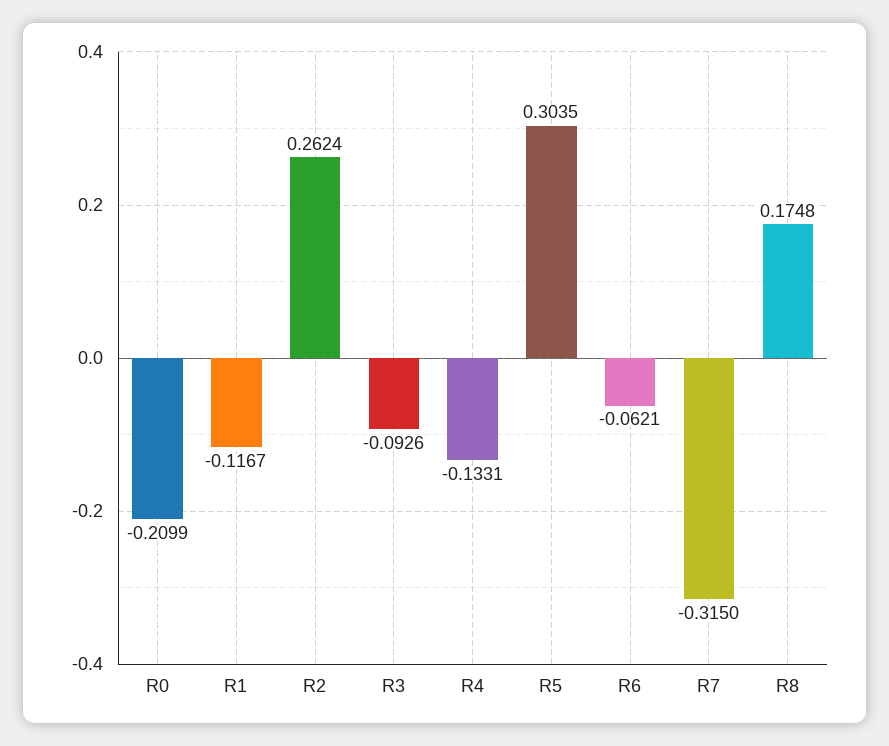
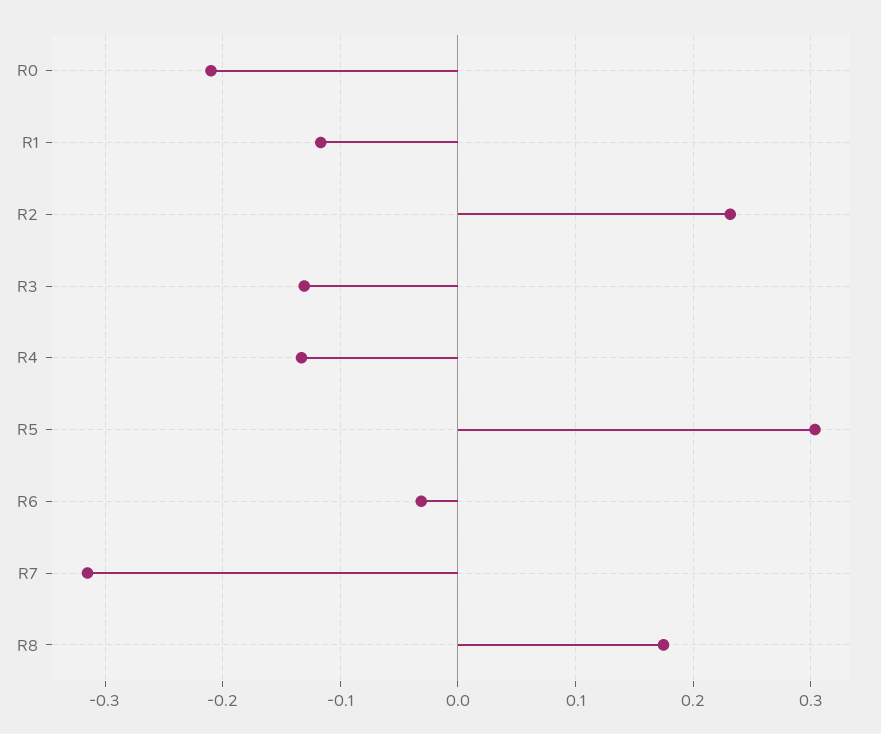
  {
    "R0": -0.2099,
    "R1": -0.1167,
-   "R2": 0.2624,
+   "R2": 0.23,
-   "R3": -0.0926,
+   "R3": -0.13,
    "R4": -0.1331,
    "R5": 0.3035,
-   "R6": -0.0621,
+   "R6": -0.03,
    "R7": -0.315,
    "R8": 0.1748
  }

